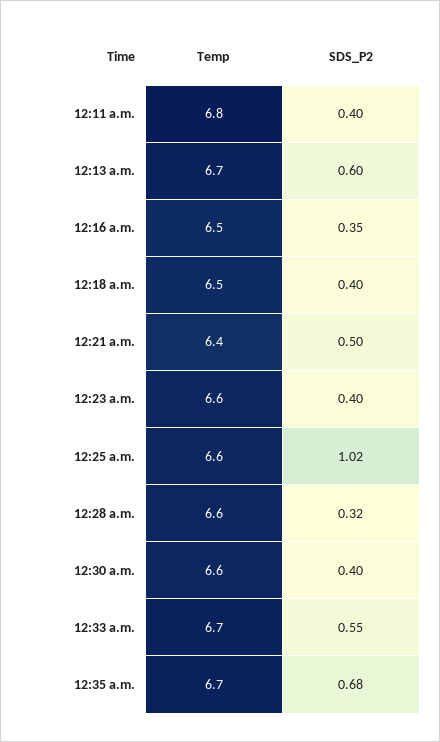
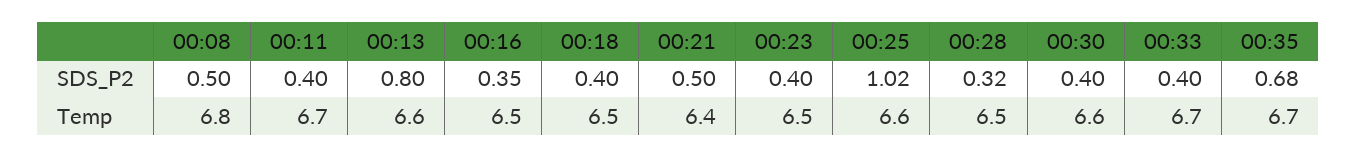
  {
    "Temp": {
-     "12:11 a.m.": 6.8,
+     "12:11 a.m.": 6.7,
-     "12:13 a.m.": 6.7,
+     "12:13 a.m.": 6.6,
      "12:16 a.m.": 6.5,
      "12:18 a.m.": 6.5,
      "12:21 a.m.": 6.4,
-     "12:23 a.m.": 6.6,
+     "12:23 a.m.": 6.5,
      "12:25 a.m.": 6.6,
-     "12:28 a.m.": 6.6,
+     "12:28 a.m.": 6.5,
      "12:30 a.m.": 6.6,
      "12:33 a.m.": 6.7,
-     "12:35 a.m.": 6.7
+     "12:35 a.m.": 6.7,
+     "00:08": 6.8
    },
    "SDS_P2": {
      "12:11 a.m.": 0.4,
-     "12:13 a.m.": 0.6,
+     "12:13 a.m.": 0.8,
      "12:16 a.m.": 0.35,
      "12:18 a.m.": 0.4,
      "12:21 a.m.": 0.5,
      "12:23 a.m.": 0.4,
      "12:25 a.m.": 1.02,
      "12:28 a.m.": 0.32,
      "12:30 a.m.": 0.4,
-     "12:33 a.m.": 0.55,
+     "12:33 a.m.": 0.4,
-     "12:35 a.m.": 0.68
+     "12:35 a.m.": 0.68,
+     "00:08": 0.5
    }
  }

